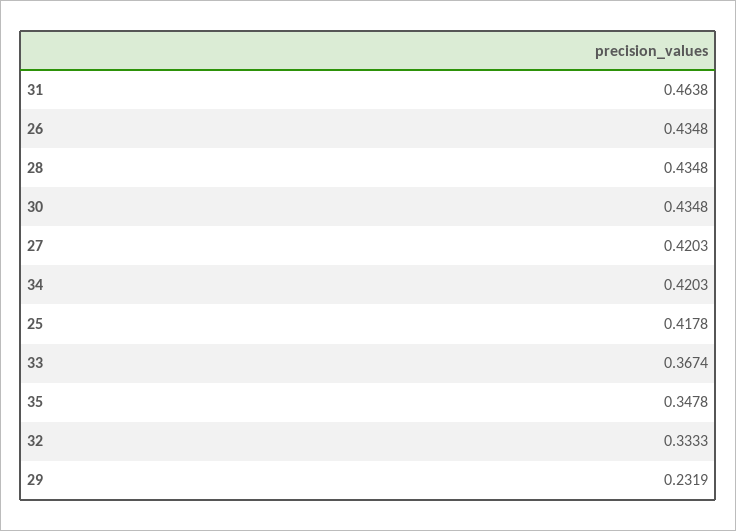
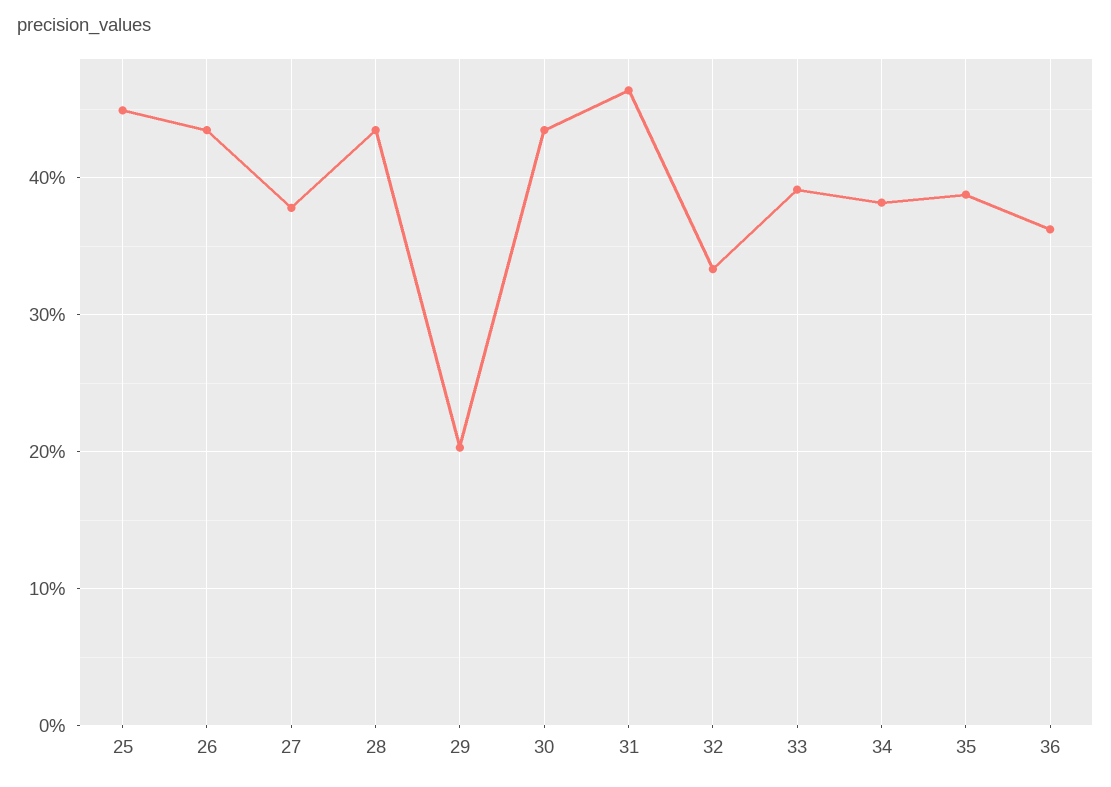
  {
    "31": 0.4638,
    "26": 0.4348,
    "28": 0.4348,
    "30": 0.4348,
-   "27": 0.4203,
+   "27": 0.38,
-   "34": 0.4203,
+   "34": 0.38,
-   "25": 0.4178,
+   "25": 0.45,
-   "33": 0.3674,
+   "33": 0.39,
-   "35": 0.3478,
+   "35": 0.39,
    "32": 0.3333,
-   "29": 0.2319
+   "29": 0.2,
+   "36": 0.36
  }

